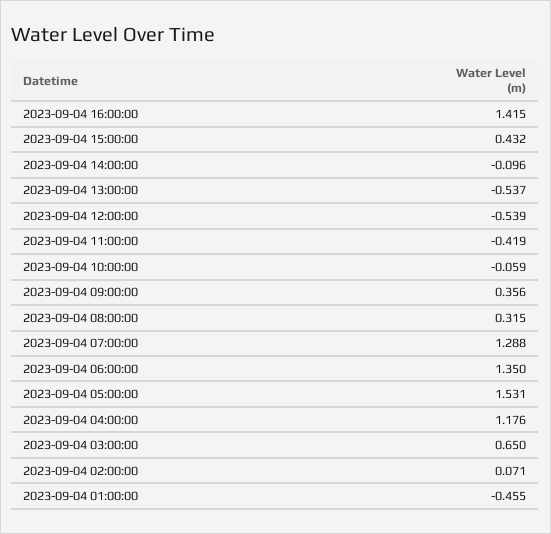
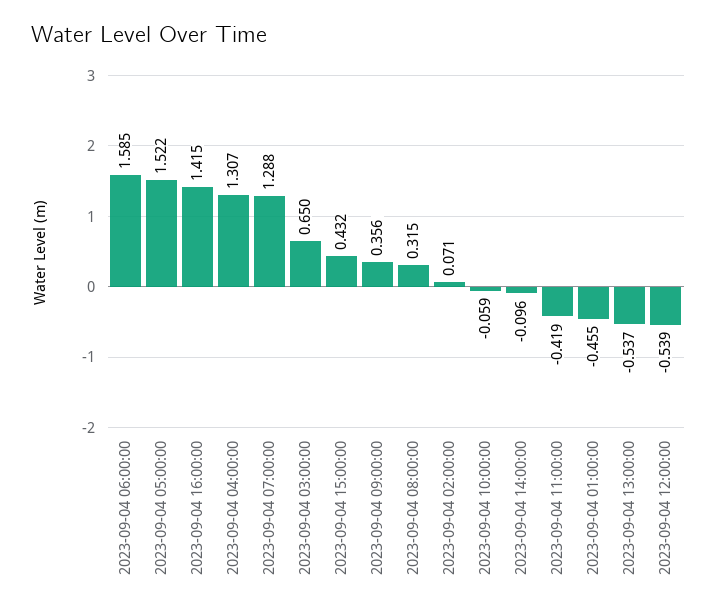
  {
    "2023-09-04 16:00:00": 1.415,
    "2023-09-04 15:00:00": 0.432,
    "2023-09-04 14:00:00": -0.096,
    "2023-09-04 13:00:00": -0.537,
    "2023-09-04 12:00:00": -0.539,
    "2023-09-04 11:00:00": -0.419,
    "2023-09-04 10:00:00": -0.059,
    "2023-09-04 09:00:00": 0.356,
    "2023-09-04 08:00:00": 0.315,
    "2023-09-04 07:00:00": 1.288,
-   "2023-09-04 06:00:00": 1.35,
+   "2023-09-04 06:00:00": 1.585,
-   "2023-09-04 05:00:00": 1.531,
+   "2023-09-04 05:00:00": 1.522,
-   "2023-09-04 04:00:00": 1.176,
+   "2023-09-04 04:00:00": 1.307,
    "2023-09-04 03:00:00": 0.65,
    "2023-09-04 02:00:00": 0.071,
    "2023-09-04 01:00:00": -0.455
  }

